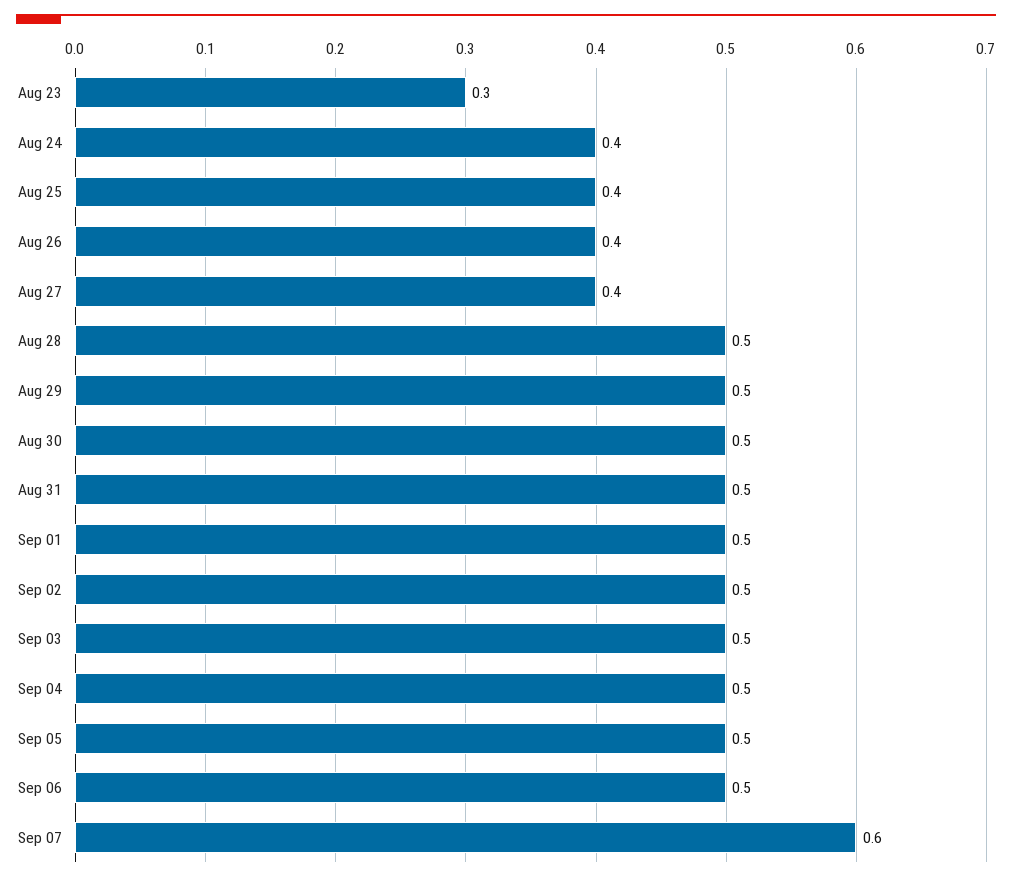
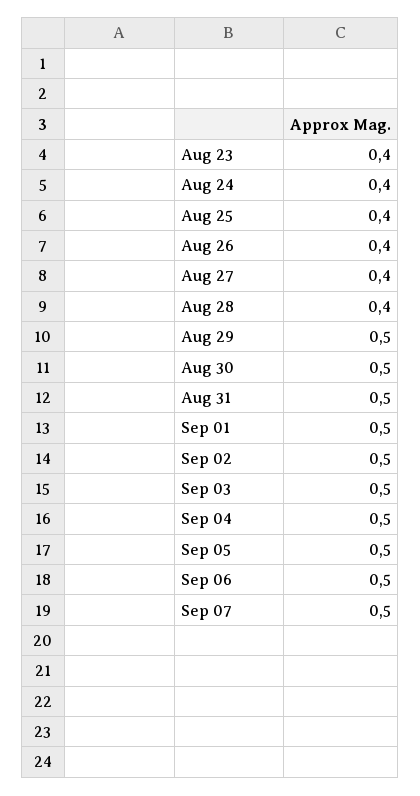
  {
-   "Aug 23": 0.3,
+   "Aug 23": 0.4,
    "Aug 24": 0.4,
    "Aug 25": 0.4,
    "Aug 26": 0.4,
    "Aug 27": 0.4,
-   "Aug 28": 0.5,
+   "Aug 28": 0.4,
    "Aug 29": 0.5,
    "Aug 30": 0.5,
    "Aug 31": 0.5,
    "Sep 01": 0.5,
    "Sep 02": 0.5,
    "Sep 03": 0.5,
    "Sep 04": 0.5,
    "Sep 05": 0.5,
    "Sep 06": 0.5,
-   "Sep 07": 0.6
+   "Sep 07": 0.5
  }

